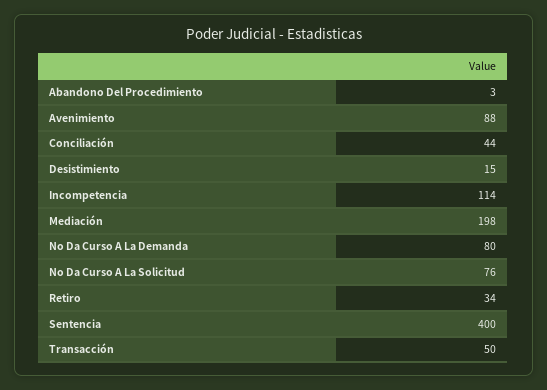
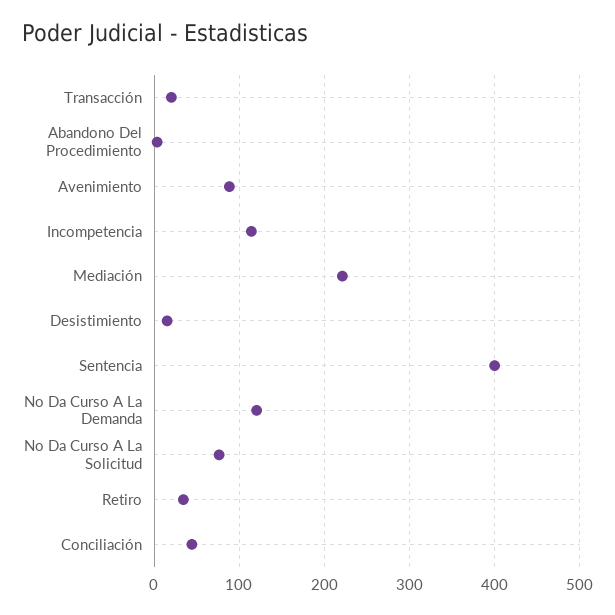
  {
    "Abandono Del Procedimiento": 3,
    "Avenimiento": 88,
    "Conciliación": 44,
    "Desistimiento": 15,
    "Incompetencia": 114,
-   "Mediación": 198,
+   "Mediación": 220,
-   "No Da Curso A La Demanda": 80,
+   "No Da Curso A La Demanda": 120,
    "No Da Curso A La Solicitud": 76,
    "Retiro": 34,
    "Sentencia": 400,
-   "Transacción": 50
+   "Transacción": 20
  }

